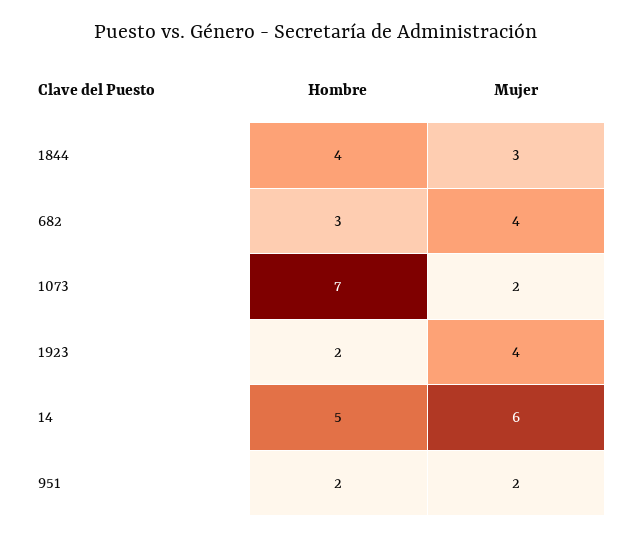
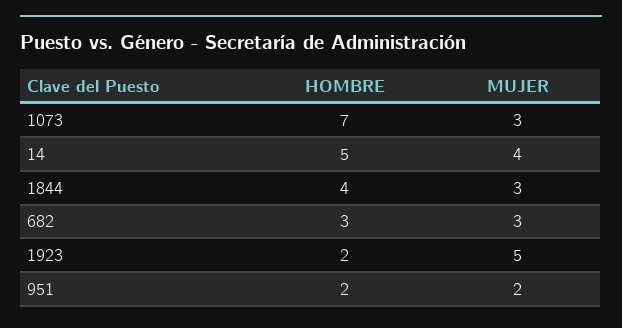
  {
    "Hombre": {
      "1844": 4,
      "682": 3,
      "1073": 7,
      "1923": 2,
      "14": 5,
      "951": 2
    },
    "Mujer": {
      "1844": 3,
-     "682": 4,
+     "682": 3,
-     "1073": 2,
+     "1073": 3,
-     "1923": 4,
+     "1923": 5,
-     "14": 6,
+     "14": 4,
      "951": 2
    }
  }

